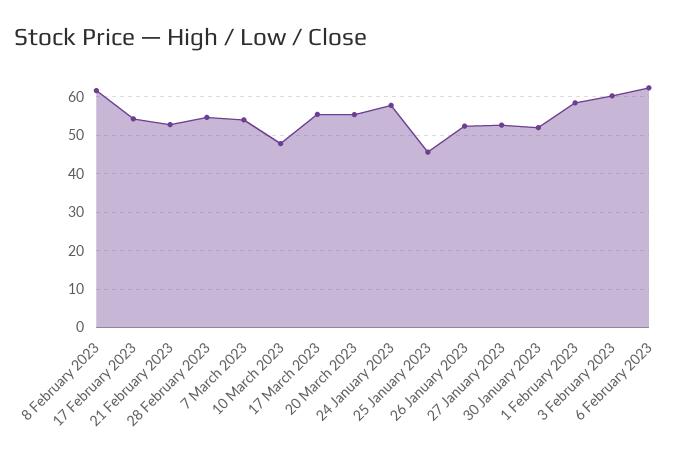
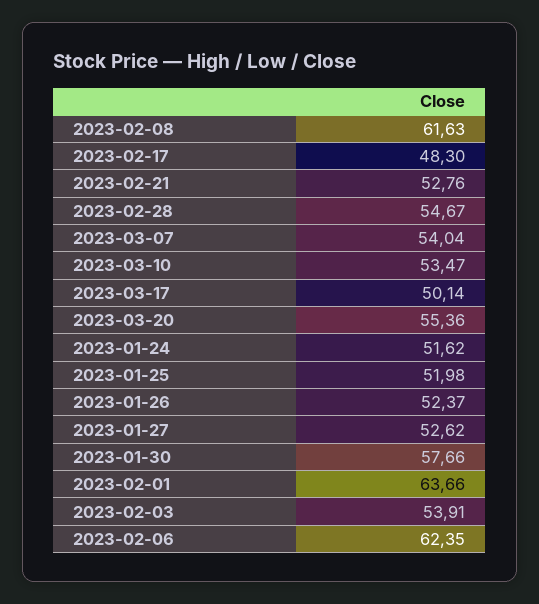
  {
    "8 February 2023": 61.63,
-   "17 February 2023": 54,
+   "17 February 2023": 48.3,
    "21 February 2023": 52.76,
    "28 February 2023": 54.67,
    "7 March 2023": 54.04,
-   "10 March 2023": 48,
+   "10 March 2023": 53.47,
-   "17 March 2023": 56,
+   "17 March 2023": 50.14,
    "20 March 2023": 55.36,
-   "24 January 2023": 58,
+   "24 January 2023": 51.62,
-   "25 January 2023": 46,
+   "25 January 2023": 51.98,
    "26 January 2023": 52.37,
    "27 January 2023": 52.62,
-   "30 January 2023": 52,
+   "30 January 2023": 57.66,
-   "1 February 2023": 58,
+   "1 February 2023": 63.66,
-   "3 February 2023": 60,
+   "3 February 2023": 53.91,
    "6 February 2023": 62.35
  }

